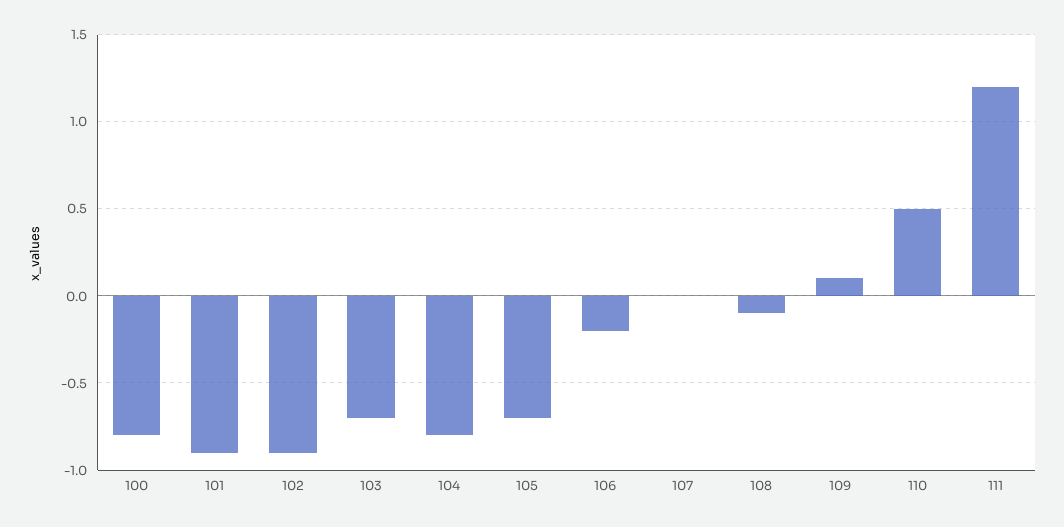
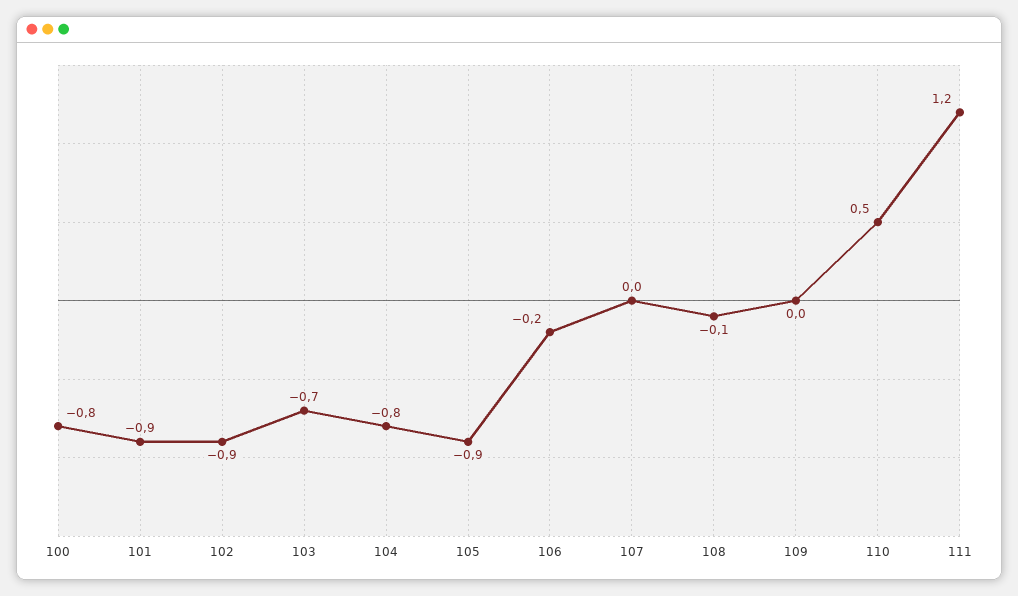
  {
    "100": -0.8,
    "101": -0.9,
    "102": -0.9,
    "103": -0.7,
    "104": -0.8,
-   "105": -0.7,
+   "105": -0.9,
    "106": -0.2,
    "107": 0,
    "108": -0.1,
-   "109": 0.1,
+   "109": 0,
    "110": 0.5,
    "111": 1.2
  }

